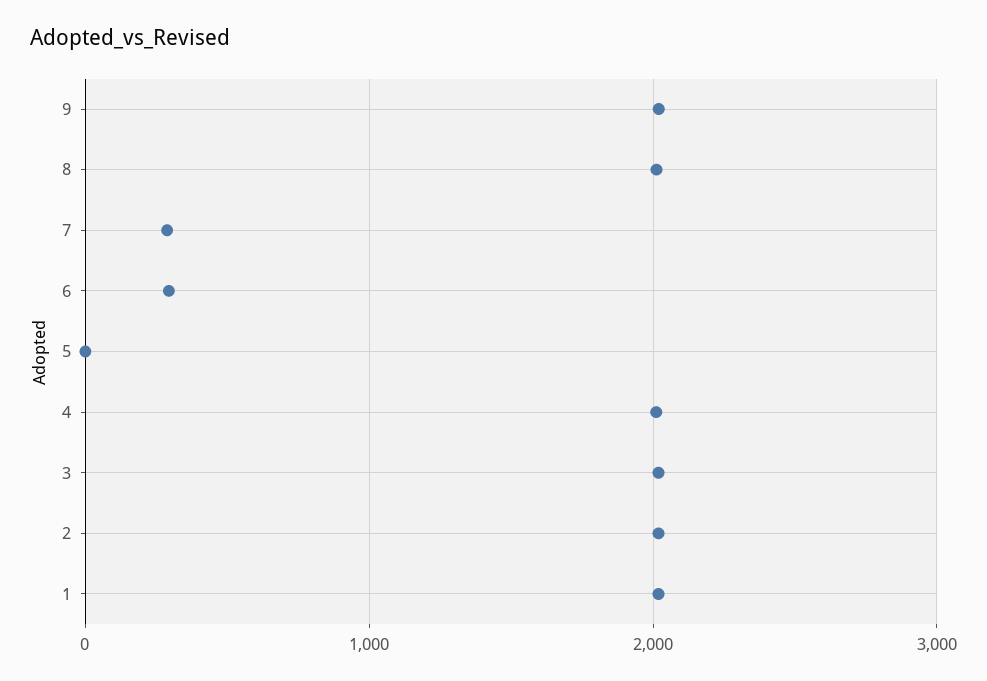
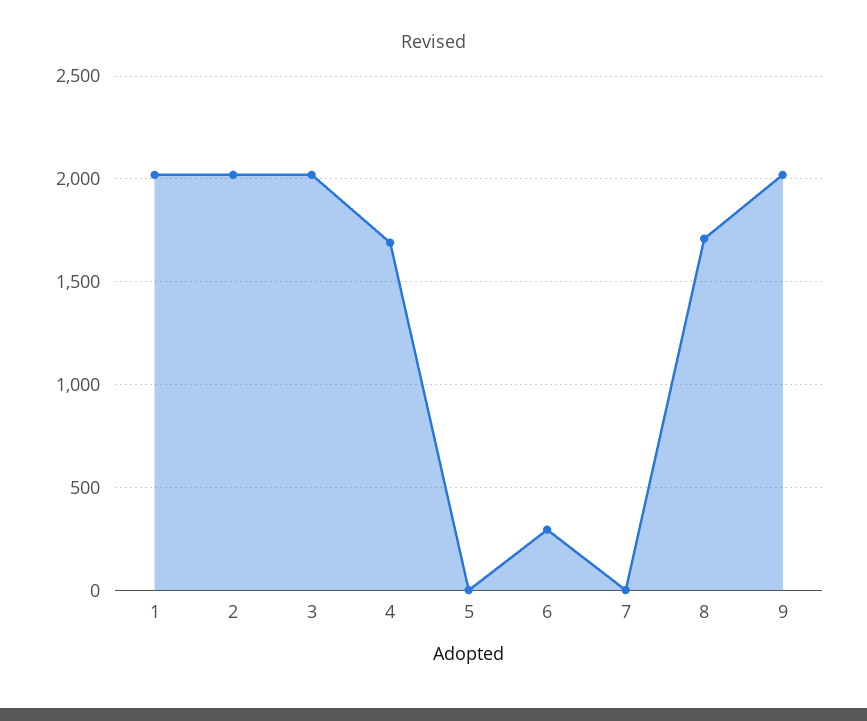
  {
    "9": 2000,
-   "8": 2000,
+   "8": 1700,
-   "7": 300,
+   "7": 0,
    "6": 300,
    "5": 0,
-   "4": 2000,
+   "4": 1700,
    "3": 2000,
    "2": 2000,
    "1": 2000
  }

